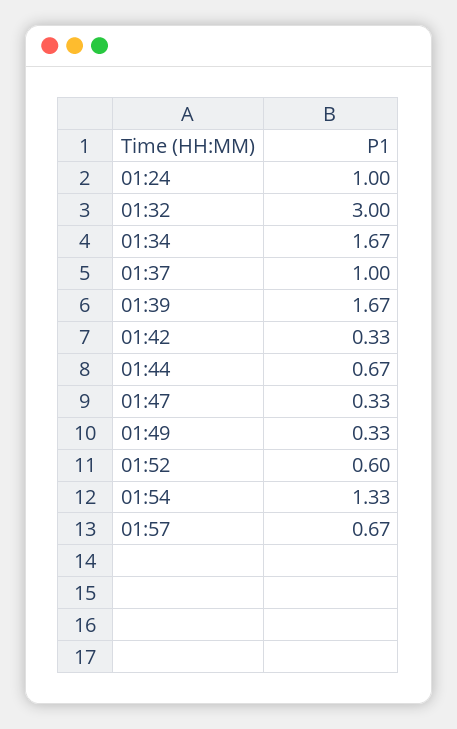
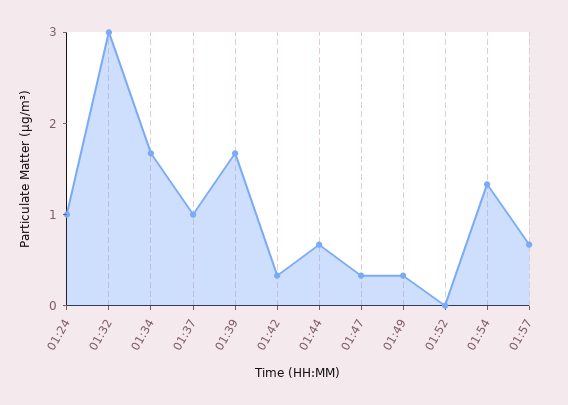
  {
    "01:24": 1,
    "01:32": 3,
    "01:34": 1.67,
    "01:37": 1,
    "01:39": 1.67,
    "01:42": 0.33,
    "01:44": 0.67,
    "01:47": 0.33,
    "01:49": 0.33,
-   "01:52": 0.6,
+   "01:52": 0,
    "01:54": 1.33,
    "01:57": 0.67
  }

